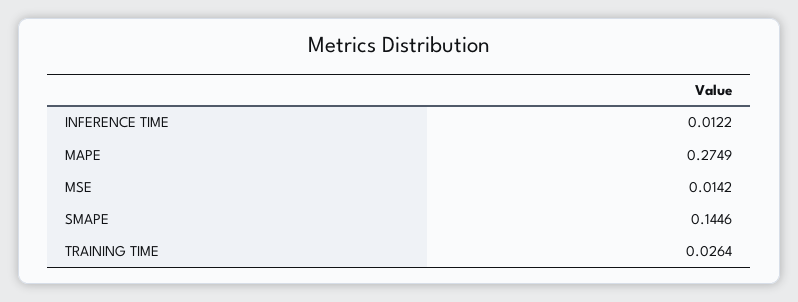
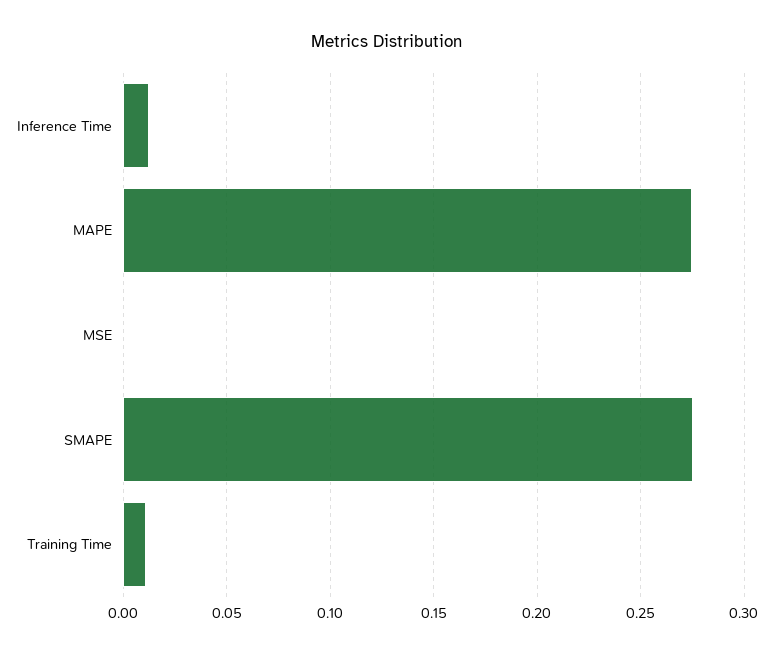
  {
    "INFERENCE TIME": 0.0122,
    "MAPE": 0.2749,
-   "MSE": 0.0142,
+   "MSE": 0,
-   "SMAPE": 0.1446,
+   "SMAPE": 0.275,
-   "TRAINING TIME": 0.0264
+   "TRAINING TIME": 0.01
  }

